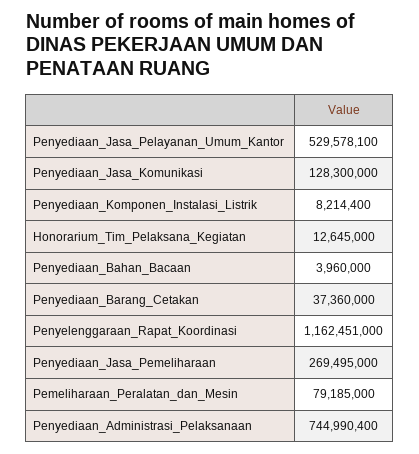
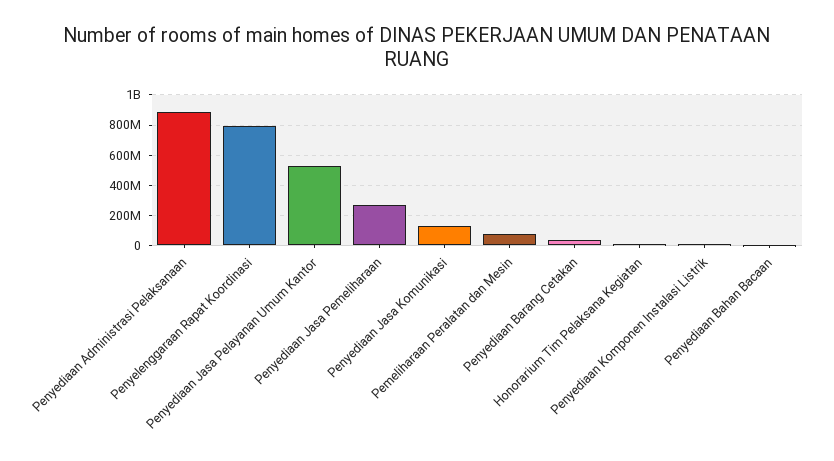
  {
    "Penyediaan_Jasa_Pelayanan_Umum_Kantor": 529578100,
    "Penyediaan_Jasa_Komunikasi": 128300000,
    "Penyediaan_Komponen_Instalasi_Listrik": 8214400,
    "Honorarium_Tim_Pelaksana_Kegiatan": 12645000,
    "Penyediaan_Bahan_Bacaan": 3960000,
    "Penyediaan_Barang_Cetakan": 37360000,
-   "Penyelenggaraan_Rapat_Koordinasi": 1162451000,
+   "Penyelenggaraan_Rapat_Koordinasi": 800000000,
    "Penyediaan_Jasa_Pemeliharaan": 269495000,
    "Pemeliharaan_Peralatan_dan_Mesin": 79185000,
-   "Penyediaan_Administrasi_Pelaksanaan": 744990400
+   "Penyediaan_Administrasi_Pelaksanaan": 900000000
  }

